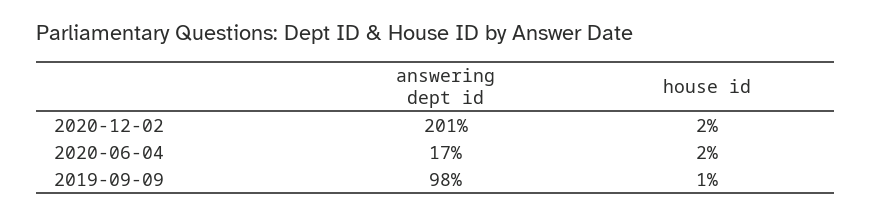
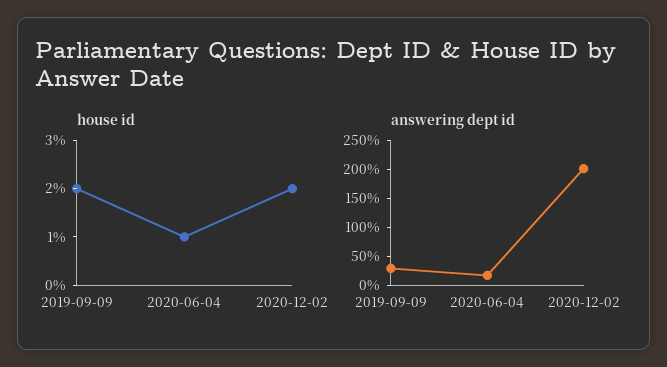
  {
    "answering dept id": {
      "2020-12-02": 201,
      "2020-06-04": 17,
-     "2019-09-09": 98
+     "2019-09-09": 25
    },
    "house id": {
      "2020-12-02": 2,
-     "2020-06-04": 2,
+     "2020-06-04": 1,
-     "2019-09-09": 1
+     "2019-09-09": 2
    }
  }

